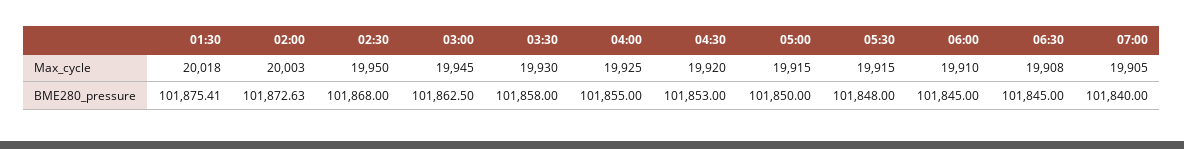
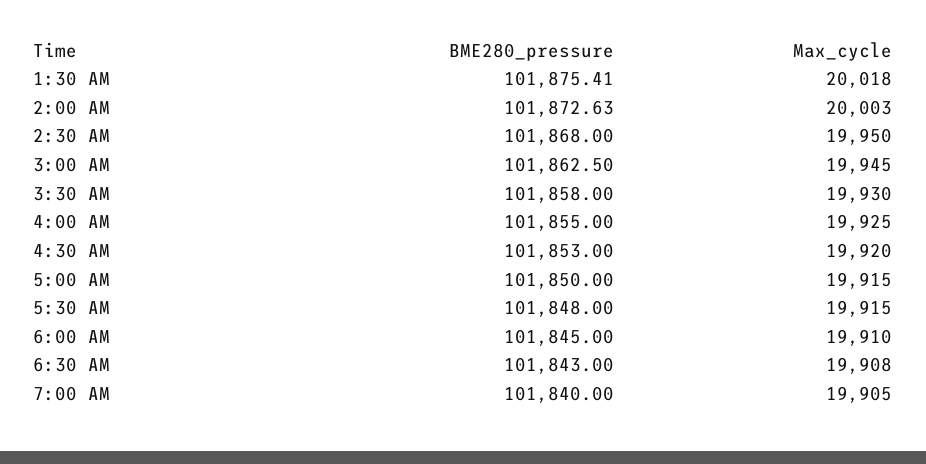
  {
    "01:30": {
      "Max_cycle": 20018,
      "BME280_pressure": 101875.41
    },
    "02:00": {
      "Max_cycle": 20003,
      "BME280_pressure": 101872.63
    },
    "02:30": {
      "Max_cycle": 19950,
      "BME280_pressure": 101868
    },
    "03:00": {
      "Max_cycle": 19945,
      "BME280_pressure": 101862.5
    },
    "03:30": {
      "Max_cycle": 19930,
      "BME280_pressure": 101858
    },
    "04:00": {
      "Max_cycle": 19925,
      "BME280_pressure": 101855
    },
    "04:30": {
      "Max_cycle": 19920,
      "BME280_pressure": 101853
    },
    "05:00": {
      "Max_cycle": 19915,
      "BME280_pressure": 101850
    },
    "05:30": {
      "Max_cycle": 19915,
      "BME280_pressure": 101848
    },
    "06:00": {
      "Max_cycle": 19910,
      "BME280_pressure": 101845
    },
    "06:30": {
      "Max_cycle": 19908,
-     "BME280_pressure": 101845
+     "BME280_pressure": 101843
    },
    "07:00": {
      "Max_cycle": 19905,
      "BME280_pressure": 101840
    }
  }

